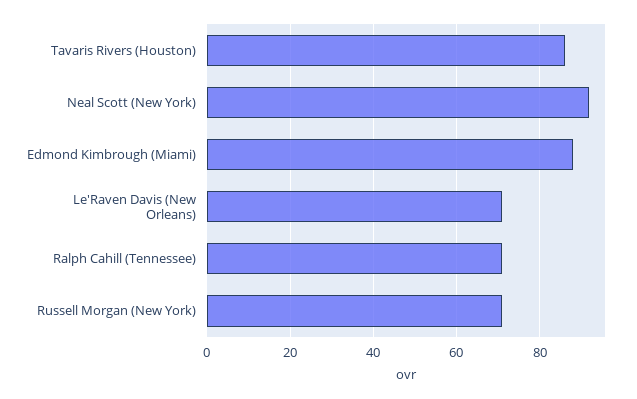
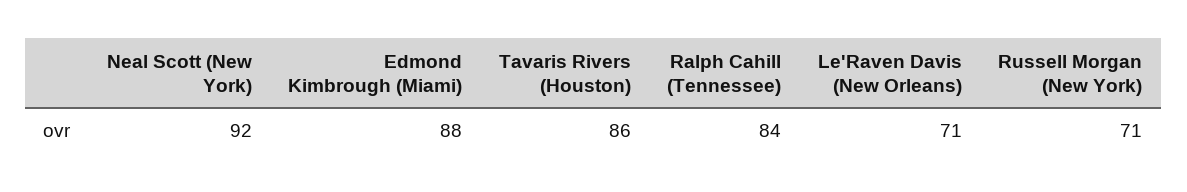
  {
    "Tavaris Rivers (Houston)": 86,
    "Neal Scott (New York)": 92,
    "Edmond Kimbrough (Miami)": 88,
    "Le'Raven Davis (New Orleans)": 71,
-   "Ralph Cahill (Tennessee)": 70,
+   "Ralph Cahill (Tennessee)": 84,
    "Russell Morgan (New York)": 71
  }

